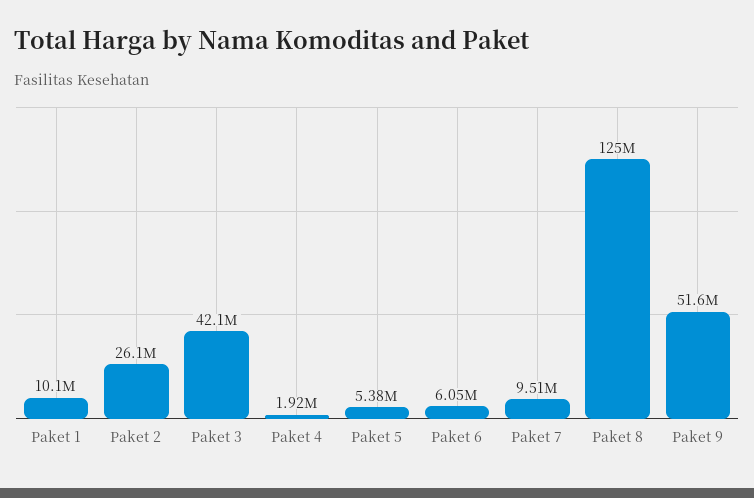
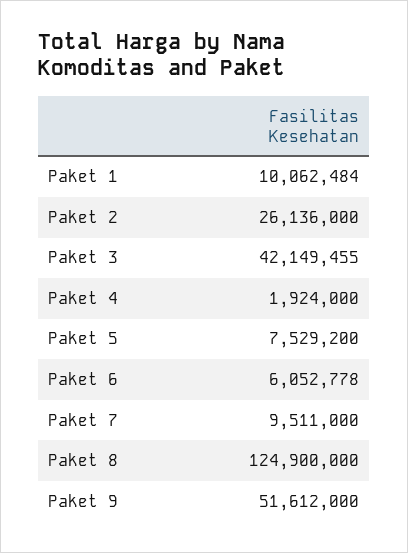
  {
    "Paket 1": 10062484,
    "Paket 2": 26136000,
    "Paket 3": 42149455,
    "Paket 4": 1924000,
-   "Paket 5": 5380000,
+   "Paket 5": 7529200,
    "Paket 6": 6052778,
    "Paket 7": 9511000,
    "Paket 8": 124900000,
    "Paket 9": 51612000
  }

